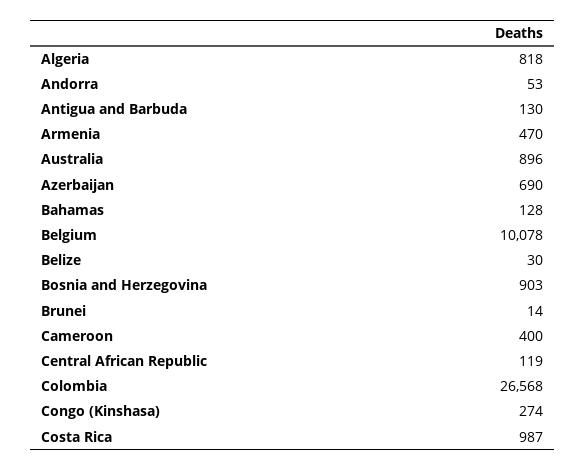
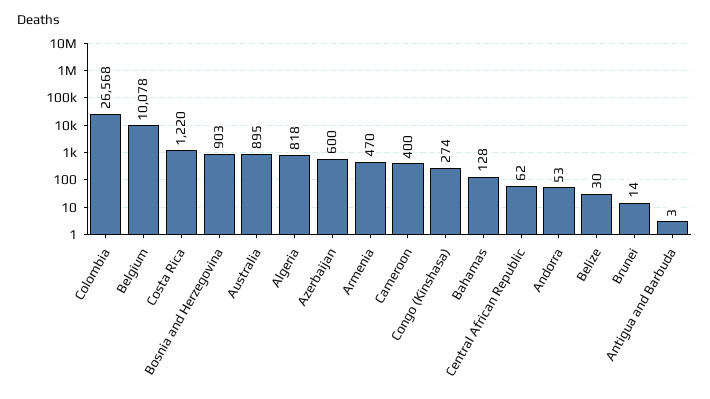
  {
    "Algeria": 818,
    "Andorra": 53,
-   "Antigua and Barbuda": 130,
+   "Antigua and Barbuda": 3,
    "Armenia": 470,
-   "Australia": 896,
+   "Australia": 895,
-   "Azerbaijan": 690,
+   "Azerbaijan": 600,
    "Bahamas": 128,
    "Belgium": 10078,
    "Belize": 30,
    "Bosnia and Herzegovina": 903,
    "Brunei": 14,
    "Cameroon": 400,
-   "Central African Republic": 119,
+   "Central African Republic": 62,
    "Colombia": 26568,
    "Congo (Kinshasa)": 274,
-   "Costa Rica": 987
+   "Costa Rica": 1220
  }

